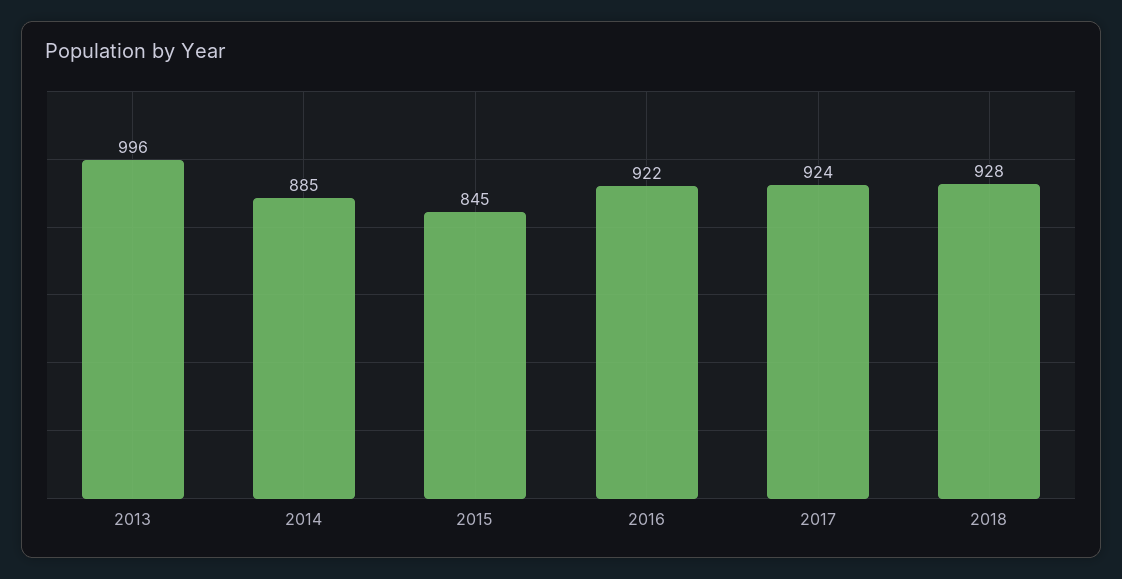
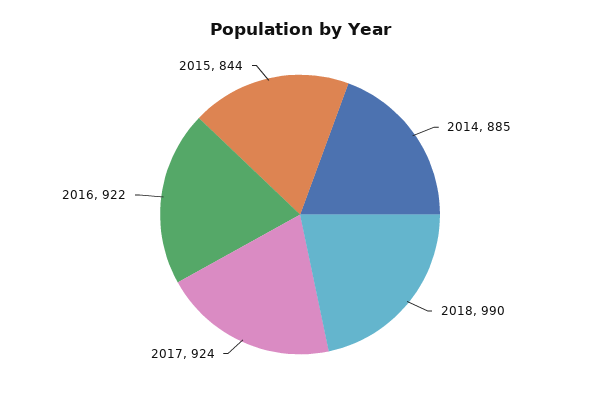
  {
-   "2013": 996,
    "2014": 885,
-   "2015": 845,
+   "2015": 844,
    "2016": 922,
    "2017": 924,
-   "2018": 928
+   "2018": 990
  }

